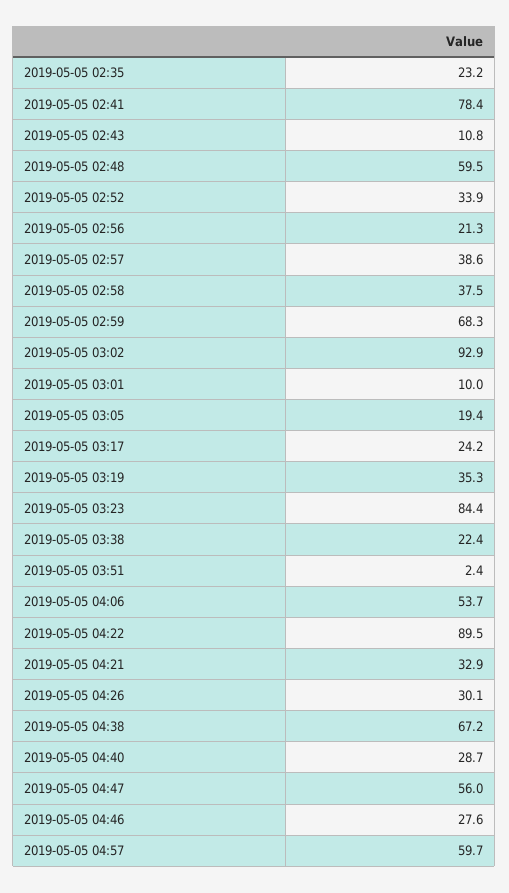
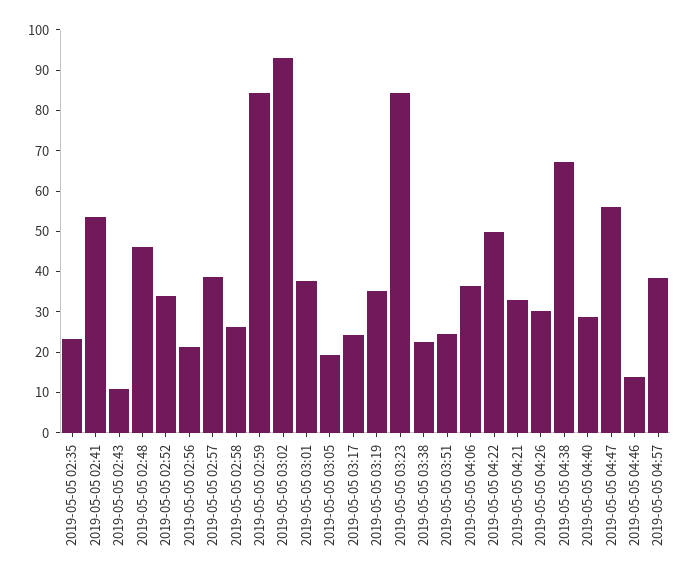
  {
    "2019-05-05 02:35": 23.2,
-   "2019-05-05 02:41": 78.4,
+   "2019-05-05 02:41": 54,
    "2019-05-05 02:43": 10.8,
-   "2019-05-05 02:48": 59.5,
+   "2019-05-05 02:48": 46,
    "2019-05-05 02:52": 33.9,
    "2019-05-05 02:56": 21.3,
    "2019-05-05 02:57": 38.6,
-   "2019-05-05 02:58": 37.5,
+   "2019-05-05 02:58": 26,
-   "2019-05-05 02:59": 68.3,
+   "2019-05-05 02:59": 84,
    "2019-05-05 03:02": 92.9,
-   "2019-05-05 03:01": 10,
+   "2019-05-05 03:01": 38,
    "2019-05-05 03:05": 19.4,
    "2019-05-05 03:17": 24.2,
    "2019-05-05 03:19": 35.3,
    "2019-05-05 03:23": 84.4,
    "2019-05-05 03:38": 22.4,
-   "2019-05-05 03:51": 2.4,
+   "2019-05-05 03:51": 24,
-   "2019-05-05 04:06": 53.7,
+   "2019-05-05 04:06": 36,
-   "2019-05-05 04:22": 89.5,
+   "2019-05-05 04:22": 50,
    "2019-05-05 04:21": 32.9,
    "2019-05-05 04:26": 30.1,
    "2019-05-05 04:38": 67.2,
    "2019-05-05 04:40": 28.7,
    "2019-05-05 04:47": 56,
-   "2019-05-05 04:46": 27.6,
+   "2019-05-05 04:46": 14,
-   "2019-05-05 04:57": 59.7
+   "2019-05-05 04:57": 38
  }

